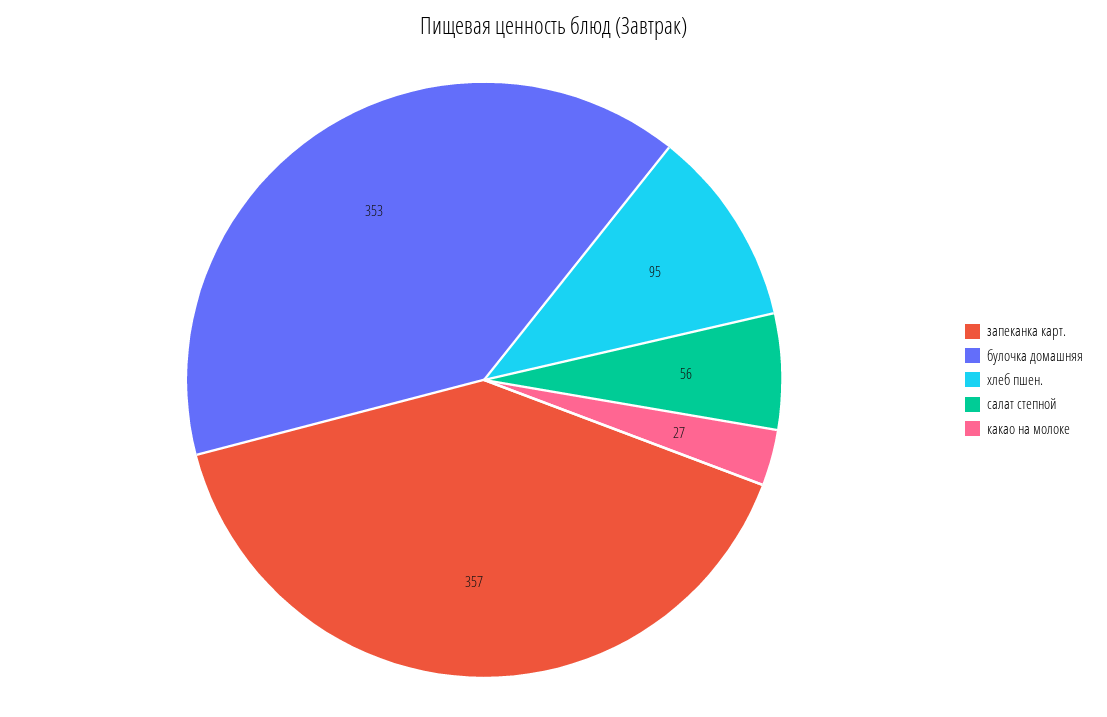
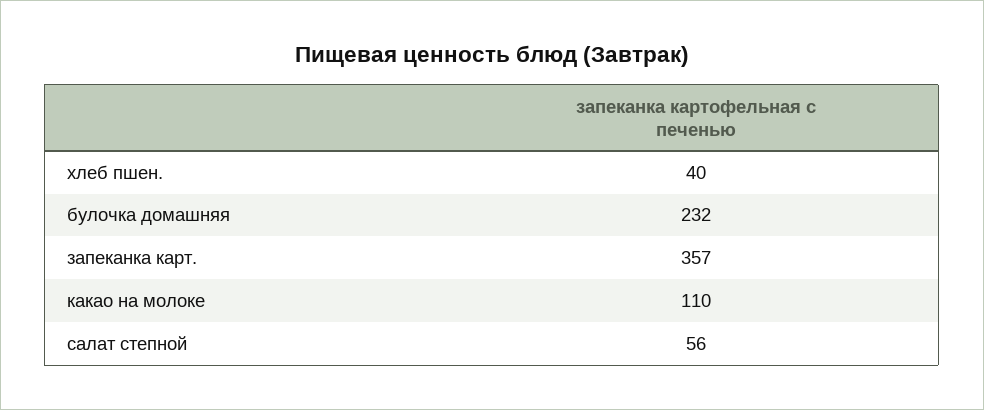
  {
    "запеканка карт.": 357,
-   "булочка домашняя": 353,
+   "булочка домашняя": 232,
-   "хлеб пшен.": 95,
+   "хлеб пшен.": 40,
    "салат степной": 56,
-   "какао на молоке": 27
+   "какао на молоке": 110
  }

